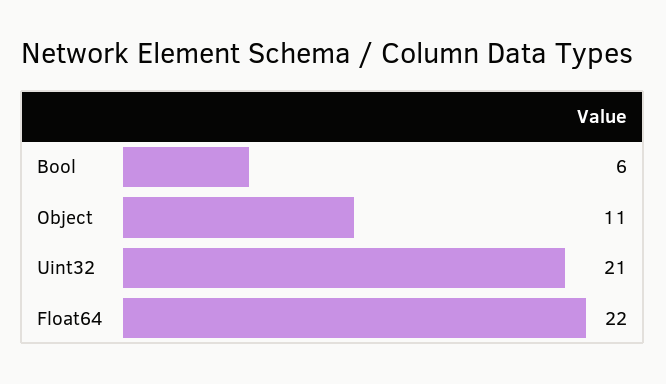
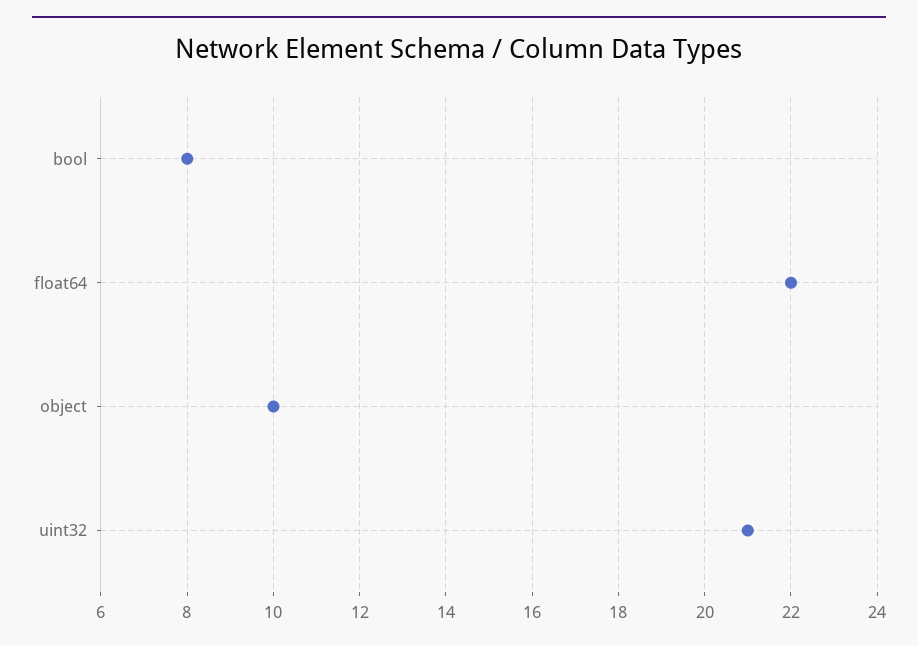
  {
-   "Bool": 6,
+   "Bool": 8,
-   "Object": 11,
+   "Object": 10,
    "Uint32": 21,
    "Float64": 22
  }

